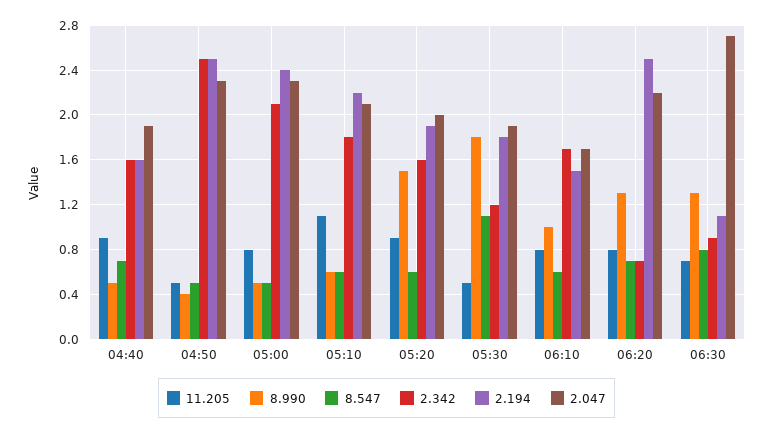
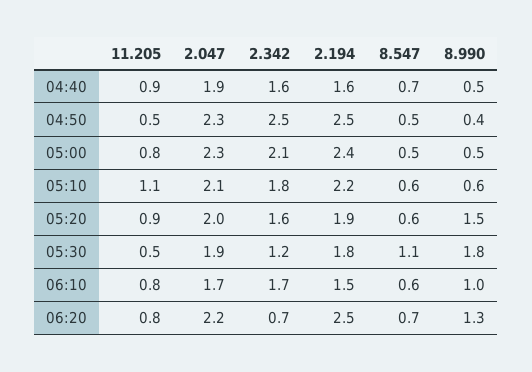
  {
    "11.205": {
      "04:40": 0.9,
      "04:50": 0.5,
      "05:00": 0.8,
      "05:10": 1.1,
      "05:20": 0.9,
      "05:30": 0.5,
      "06:10": 0.8,
-     "06:20": 0.8,
+     "06:20": 0.8
-     "06:30": 0.7
    },
    "8.990": {
      "04:40": 0.5,
      "04:50": 0.4,
      "05:00": 0.5,
      "05:10": 0.6,
      "05:20": 1.5,
      "05:30": 1.8,
      "06:10": 1,
-     "06:20": 1.3,
+     "06:20": 1.3
-     "06:30": 1.3
    },
    "8.547": {
      "04:40": 0.7,
      "04:50": 0.5,
      "05:00": 0.5,
      "05:10": 0.6,
      "05:20": 0.6,
      "05:30": 1.1,
      "06:10": 0.6,
-     "06:20": 0.7,
+     "06:20": 0.7
-     "06:30": 0.8
    },
    "2.342": {
      "04:40": 1.6,
      "04:50": 2.5,
      "05:00": 2.1,
      "05:10": 1.8,
      "05:20": 1.6,
      "05:30": 1.2,
      "06:10": 1.7,
-     "06:20": 0.7,
+     "06:20": 0.7
-     "06:30": 0.9
    },
    "2.194": {
      "04:40": 1.6,
      "04:50": 2.5,
      "05:00": 2.4,
      "05:10": 2.2,
      "05:20": 1.9,
      "05:30": 1.8,
      "06:10": 1.5,
-     "06:20": 2.5,
+     "06:20": 2.5
-     "06:30": 1.1
    },
    "2.047": {
      "04:40": 1.9,
      "04:50": 2.3,
      "05:00": 2.3,
      "05:10": 2.1,
      "05:20": 2,
      "05:30": 1.9,
      "06:10": 1.7,
-     "06:20": 2.2,
+     "06:20": 2.2
-     "06:30": 2.7
    }
  }

